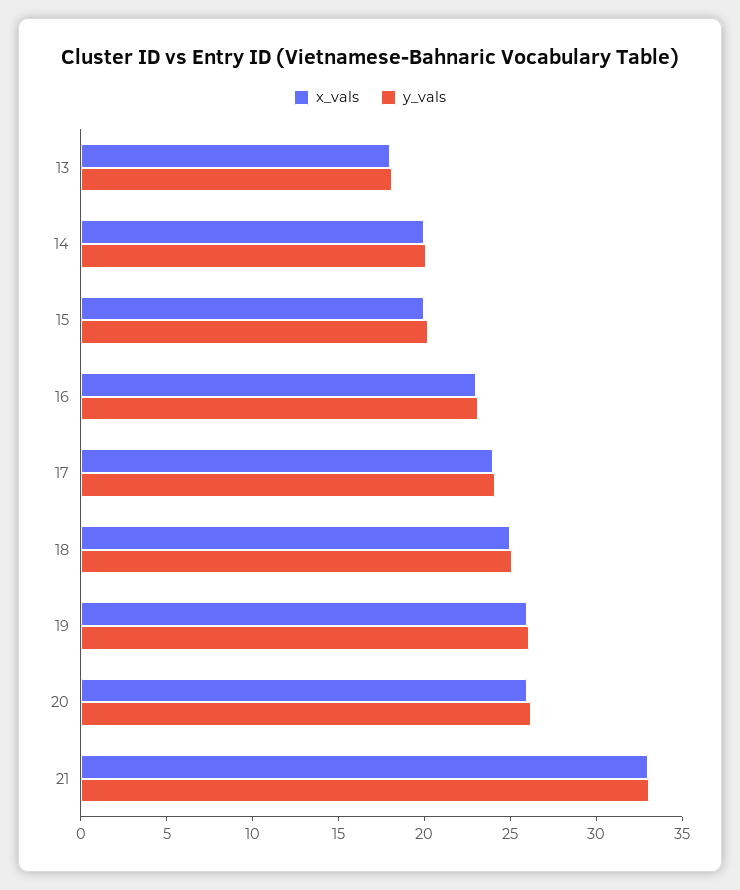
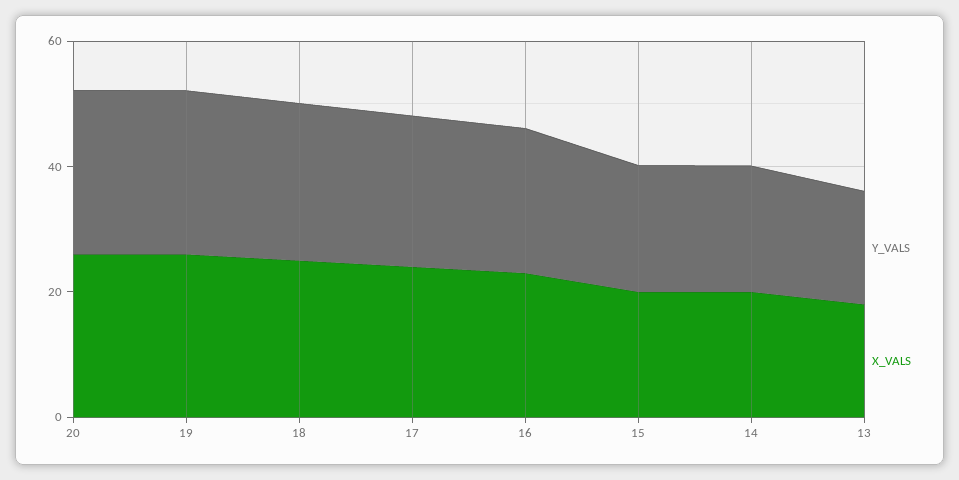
  {
    "x_vals": {
      "13": 18,
      "14": 20,
      "15": 20,
      "16": 23,
      "17": 24,
      "18": 25,
      "19": 26,
-     "20": 26,
+     "20": 26
-     "21": 33
    },
    "y_vals": {
      "13": 18,
      "14": 20,
      "15": 20,
      "16": 23,
      "17": 24,
      "18": 25,
      "19": 26,
-     "20": 26,
+     "20": 26
-     "21": 33
    }
  }

